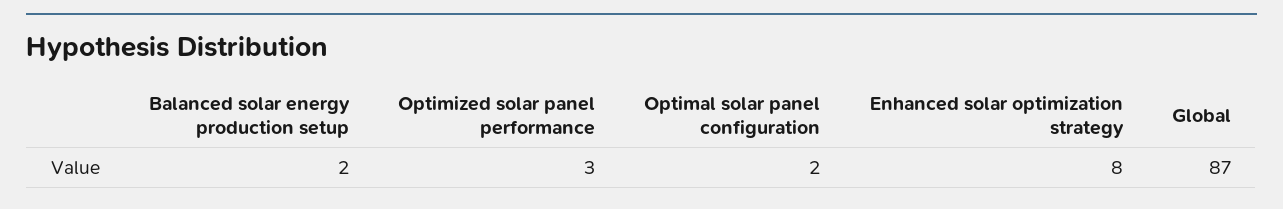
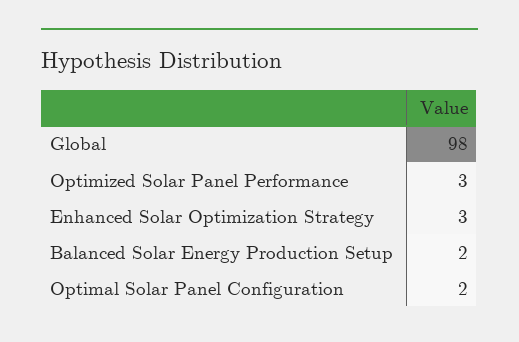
  {
    "Balanced solar energy production setup": 2,
    "Optimized solar panel performance": 3,
    "Optimal solar panel configuration": 2,
-   "Enhanced solar optimization strategy": 8,
+   "Enhanced solar optimization strategy": 3,
-   "Global": 87
+   "Global": 98
  }

